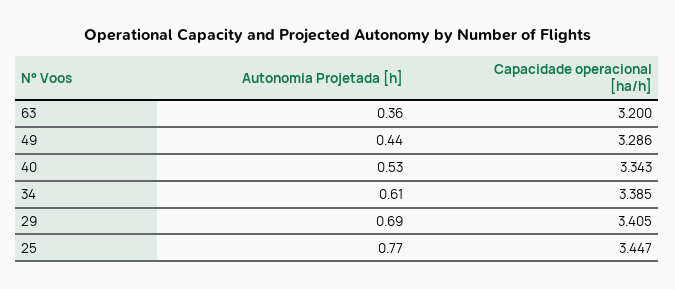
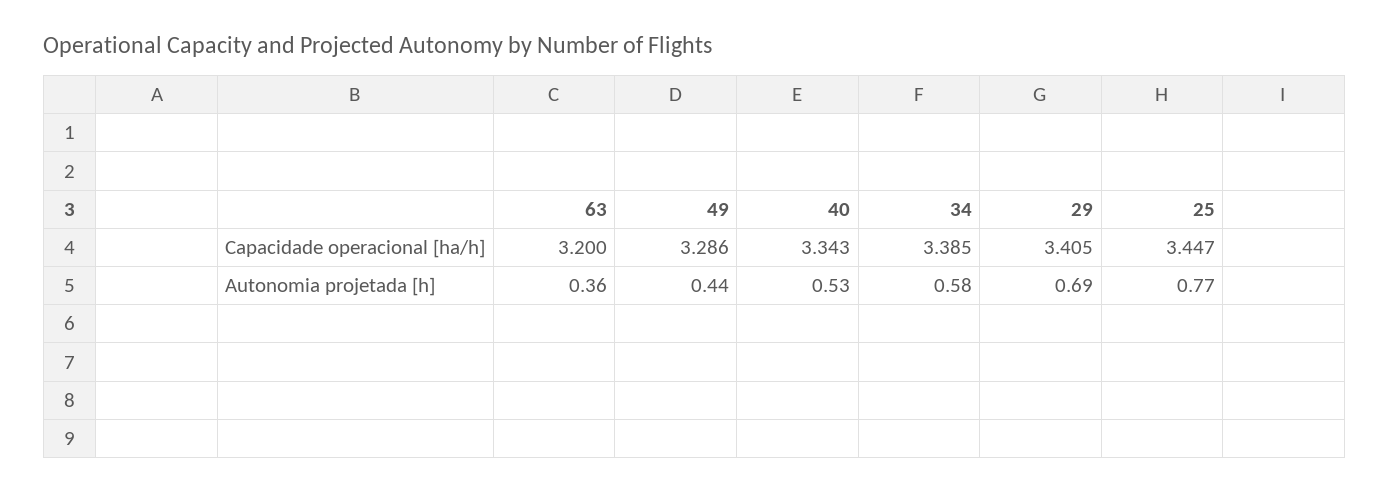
  {
    "Autonomia Projetada [h]": {
      "63": 0.36,
      "49": 0.44,
      "40": 0.53,
-     "34": 0.61,
+     "34": 0.58,
      "29": 0.69,
      "25": 0.77
    },
    "Capacidade operacional [ha/h]": {
      "63": 3.2,
      "49": 3.286,
      "40": 3.343,
      "34": 3.385,
      "29": 3.405,
      "25": 3.447
    }
  }

